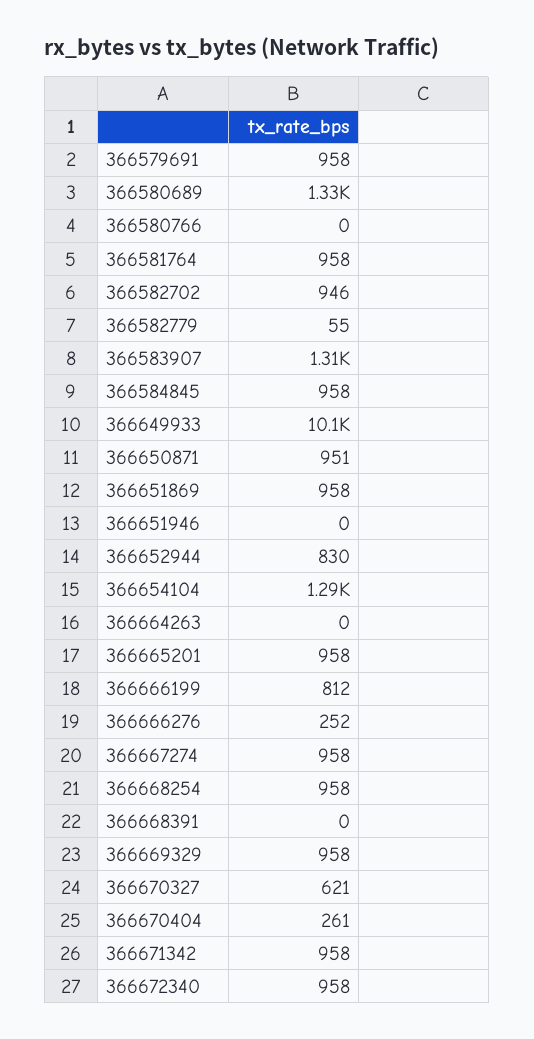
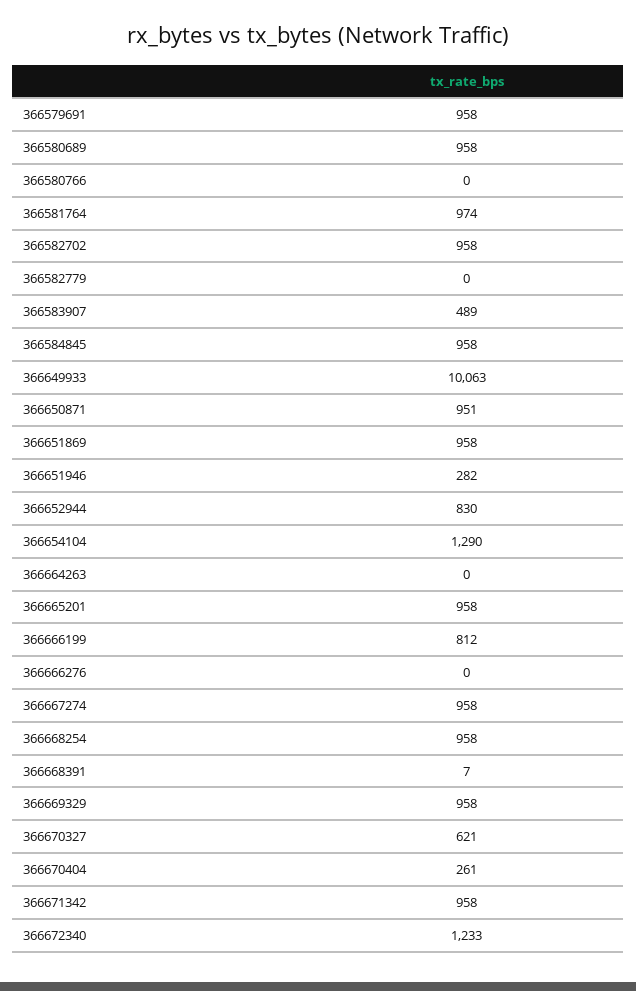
  {
    "366579691": 958,
-   "366580689": 1330,
+   "366580689": 958,
    "366580766": 0,
-   "366581764": 958,
+   "366581764": 974,
-   "366582702": 946,
+   "366582702": 958,
-   "366582779": 55,
+   "366582779": 0,
-   "366583907": 1310,
+   "366583907": 489,
    "366584845": 958,
    "366649933": 10063,
    "366650871": 951,
    "366651869": 958,
-   "366651946": 0,
+   "366651946": 282,
    "366652944": 830,
    "366654104": 1290,
    "366664263": 0,
    "366665201": 958,
    "366666199": 812,
-   "366666276": 252,
+   "366666276": 0,
    "366667274": 958,
    "366668254": 958,
-   "366668391": 0,
+   "366668391": 7,
    "366669329": 958,
    "366670327": 621,
    "366670404": 261,
    "366671342": 958,
-   "366672340": 958
+   "366672340": 1233
  }

